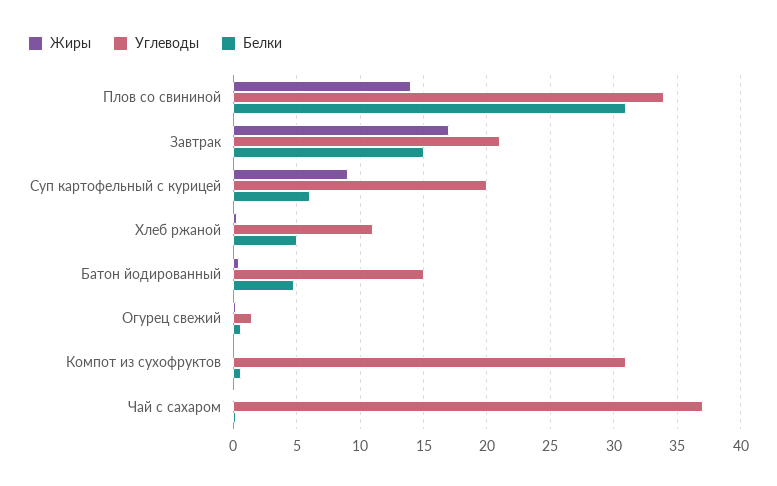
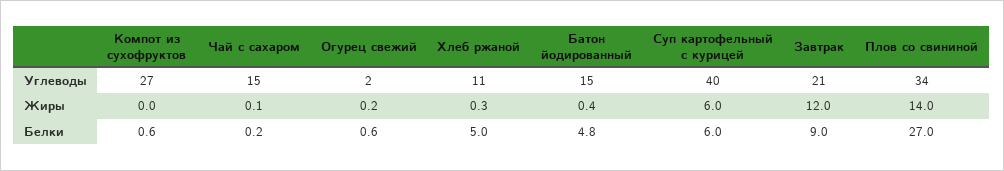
  {
    "Жиры": {
      "Плов со свининой": 14,
-     "Завтрак": 17,
+     "Завтрак": 12,
-     "Суп картофельный с курицей": 9,
+     "Суп картофельный с курицей": 6,
      "Хлеб ржаной": 0.3,
      "Батон йодированный": 0.4,
      "Огурец свежий": 0.2,
      "Компот из сухофруктов": 0,
      "Чай с сахаром": 0.1
    },
    "Углеводы": {
      "Плов со свининой": 34,
      "Завтрак": 21,
-     "Суп картофельный с курицей": 20,
+     "Суп картофельный с курицей": 40,
      "Хлеб ржаной": 11,
      "Батон йодированный": 15,
      "Огурец свежий": 2,
-     "Компот из сухофруктов": 31,
+     "Компот из сухофруктов": 27,
-     "Чай с сахаром": 37
+     "Чай с сахаром": 15
    },
    "Белки": {
-     "Плов со свининой": 31,
+     "Плов со свининой": 27,
-     "Завтрак": 15,
+     "Завтрак": 9,
      "Суп картофельный с курицей": 6,
      "Хлеб ржаной": 5,
      "Батон йодированный": 4.8,
      "Огурец свежий": 0.6,
      "Компот из сухофруктов": 0.6,
      "Чай с сахаром": 0.2
    }
  }

